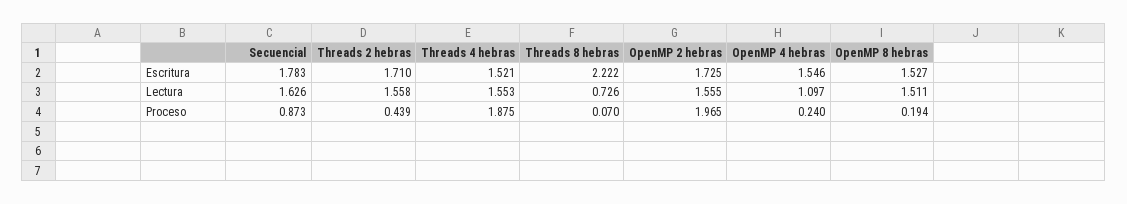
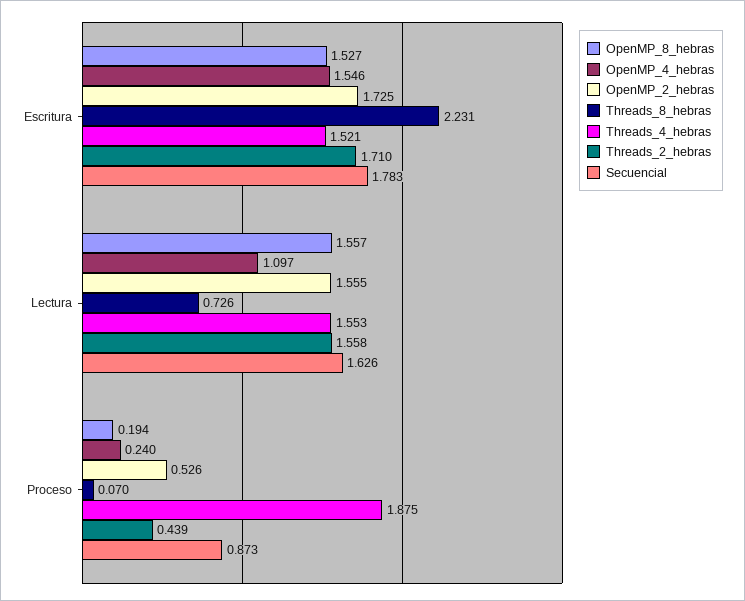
  {
    "Secuencial": {
      "Escritura": 1.783,
      "Lectura": 1.626,
      "Proceso": 0.873
    },
    "Threads 2 hebras": {
      "Escritura": 1.71,
      "Lectura": 1.558,
      "Proceso": 0.439
    },
    "Threads 4 hebras": {
      "Escritura": 1.521,
      "Lectura": 1.553,
      "Proceso": 1.875
    },
    "Threads 8 hebras": {
-     "Escritura": 2.222,
+     "Escritura": 2.231,
      "Lectura": 0.726,
      "Proceso": 0.07
    },
    "OpenMP 2 hebras": {
      "Escritura": 1.725,
      "Lectura": 1.555,
-     "Proceso": 1.965
+     "Proceso": 0.526
    },
    "OpenMP 4 hebras": {
      "Escritura": 1.546,
      "Lectura": 1.097,
      "Proceso": 0.24
    },
    "OpenMP 8 hebras": {
      "Escritura": 1.527,
-     "Lectura": 1.511,
+     "Lectura": 1.557,
      "Proceso": 0.194
    }
  }

